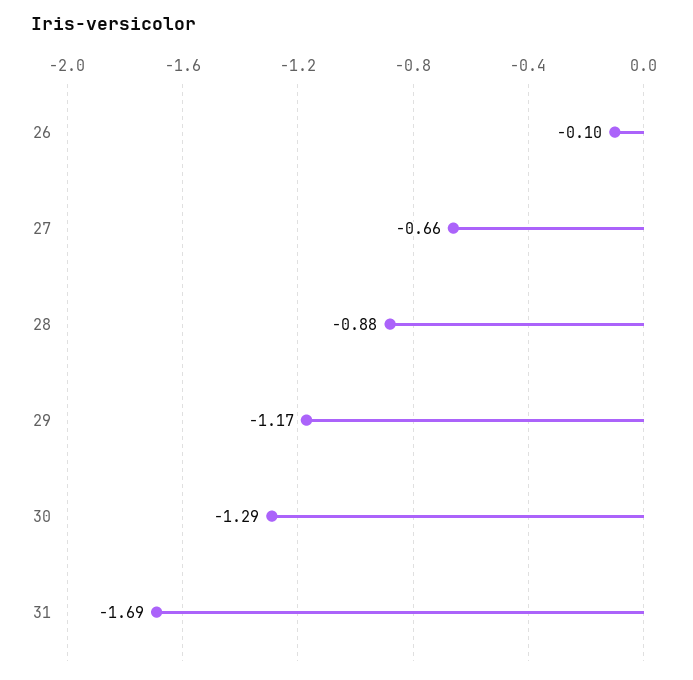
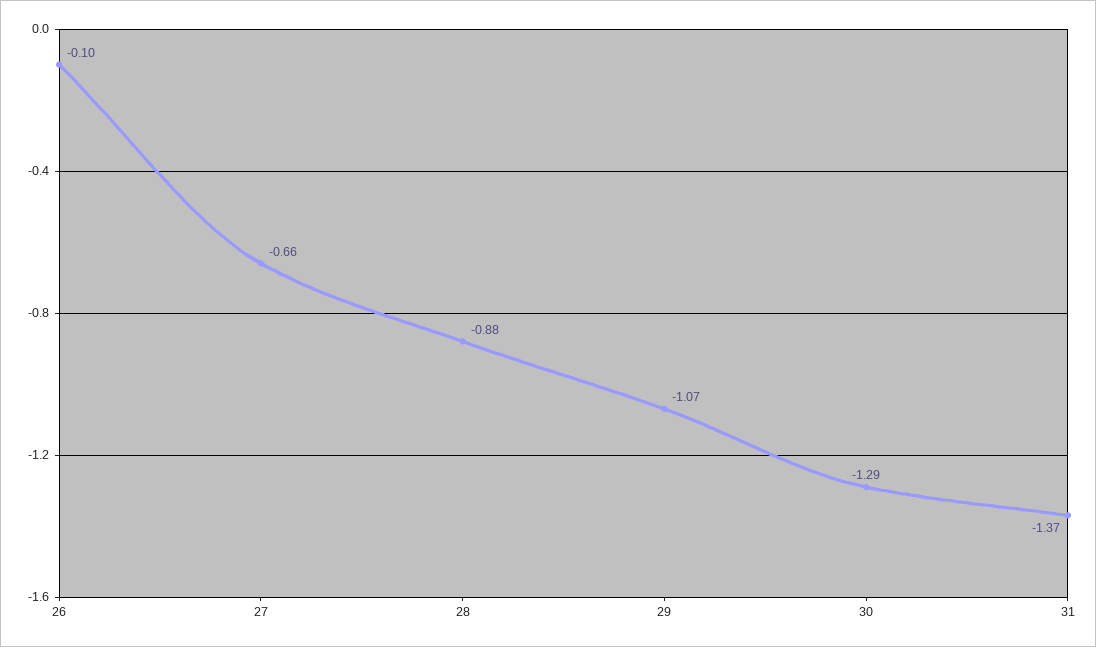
  {
    "26": -0.1,
    "27": -0.66,
    "28": -0.88,
-   "29": -1.17,
+   "29": -1.07,
    "30": -1.29,
-   "31": -1.69
+   "31": -1.37
  }

